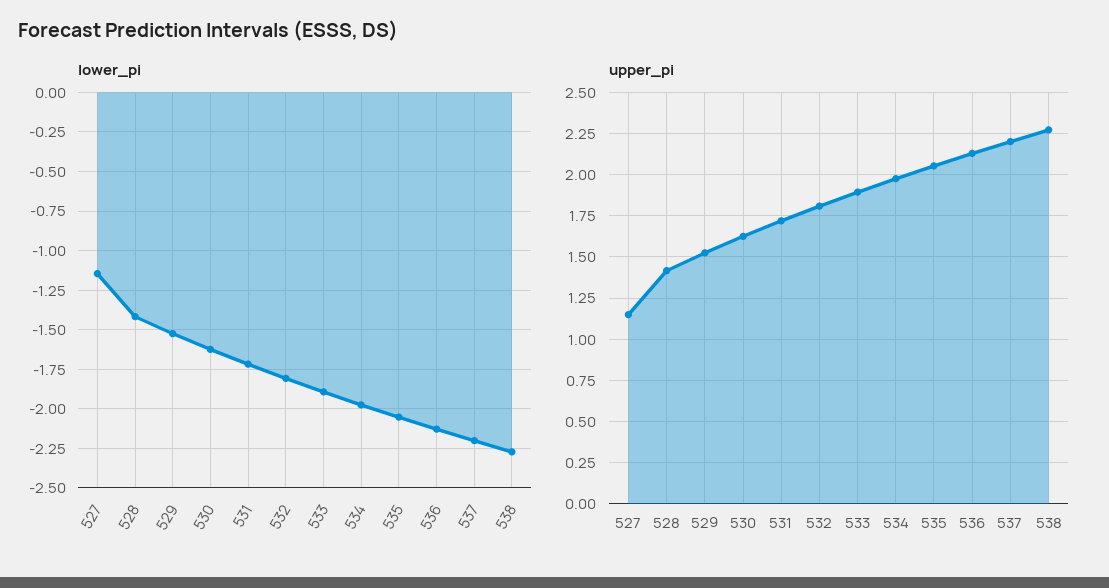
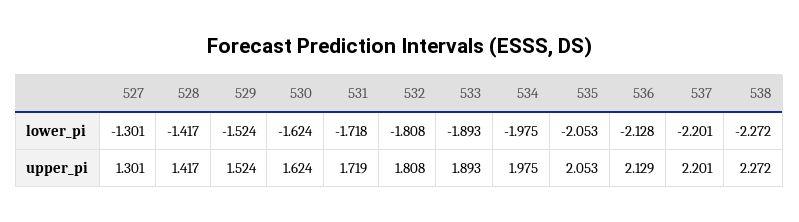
  {
    "lower_pi": {
-     "527": -1.15,
+     "527": -1.301,
      "528": -1.417,
      "529": -1.524,
      "530": -1.624,
      "531": -1.718,
      "532": -1.808,
      "533": -1.893,
      "534": -1.975,
      "535": -2.053,
      "536": -2.128,
      "537": -2.201,
      "538": -2.272
    },
    "upper_pi": {
-     "527": 1.15,
+     "527": 1.301,
      "528": 1.417,
      "529": 1.524,
      "530": 1.624,
      "531": 1.719,
      "532": 1.808,
      "533": 1.893,
      "534": 1.975,
      "535": 2.053,
      "536": 2.129,
      "537": 2.201,
      "538": 2.272
    }
  }

